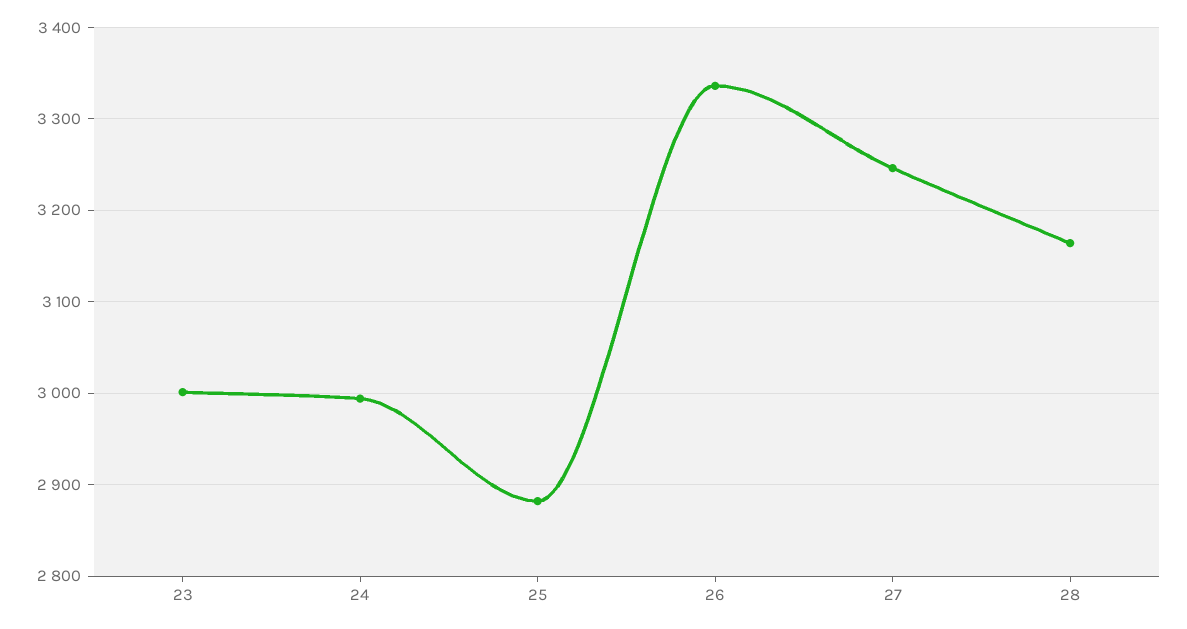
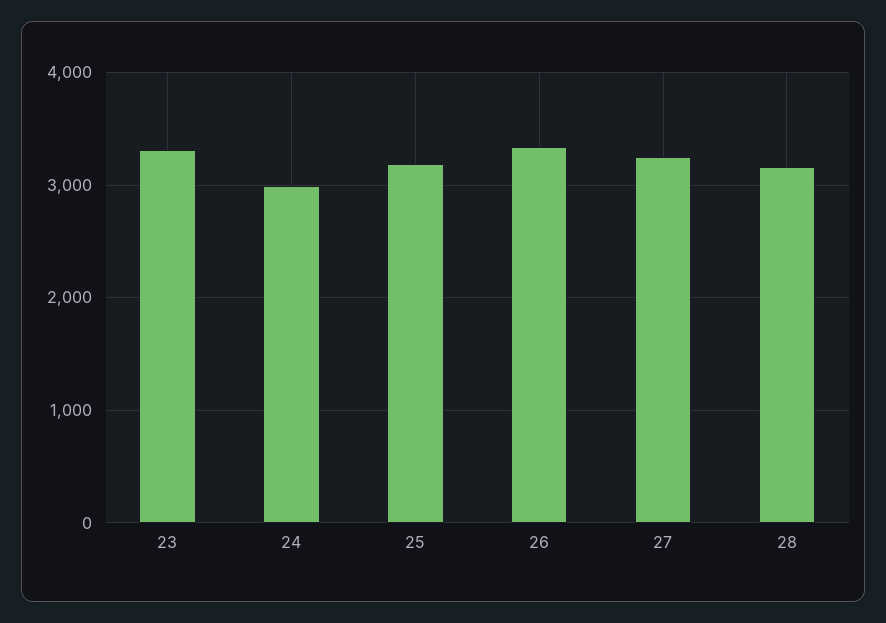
  {
-   "23": 3000,
+   "23": 3300,
    "24": 2990,
-   "25": 2880,
+   "25": 3200,
    "26": 3340,
    "27": 3250,
    "28": 3160
  }

